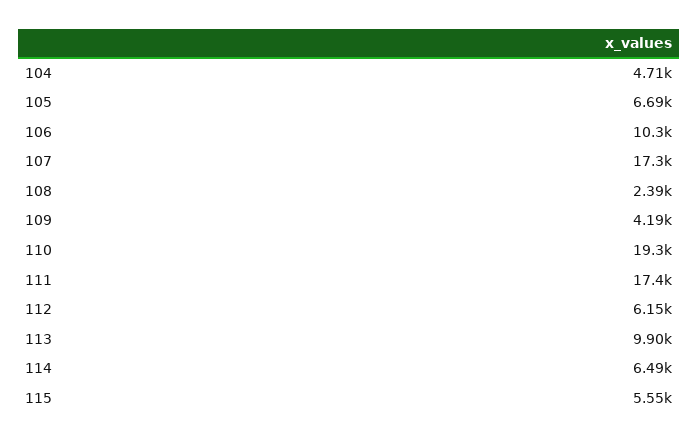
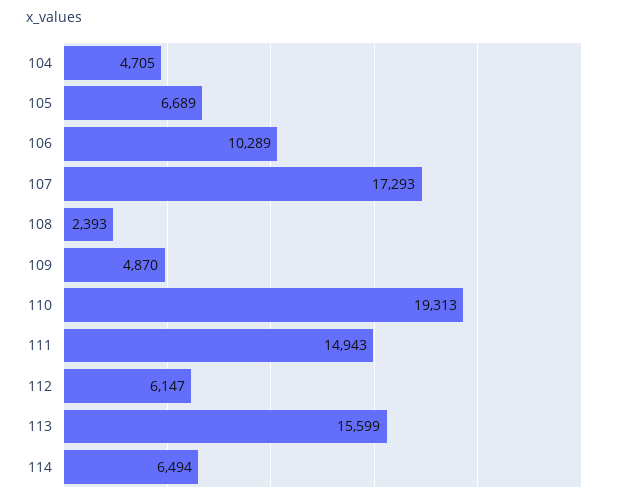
  {
    "104": 4705,
    "105": 6689,
    "106": 10289,
    "107": 17293,
    "108": 2393,
-   "109": 4190,
+   "109": 4870,
    "110": 19313,
-   "111": 17400,
+   "111": 14943,
    "112": 6147,
-   "113": 9900,
+   "113": 15599,
-   "114": 6494,
+   "114": 6494
-   "115": 5550
  }

